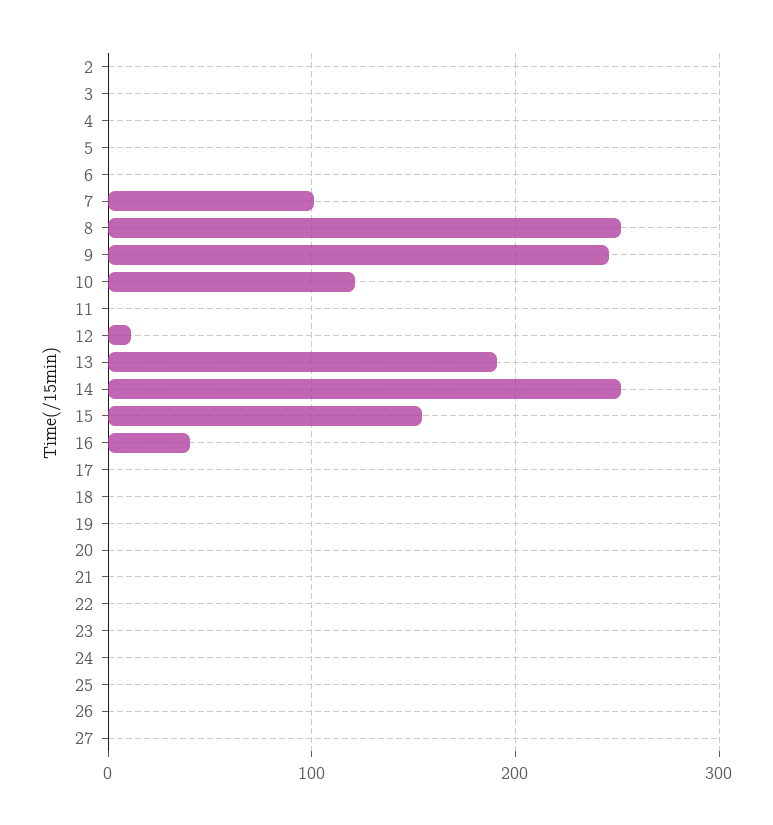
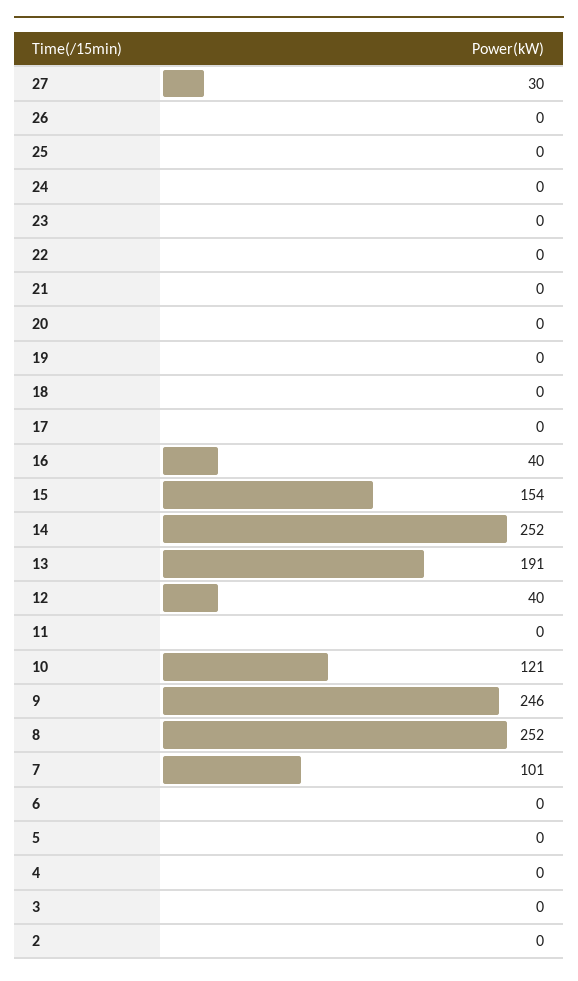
  {
    "2": 0,
    "3": 0,
    "4": 0,
    "5": 0,
    "6": 0,
    "7": 101,
    "8": 252,
    "9": 246,
    "10": 121,
    "11": 0,
-   "12": 10,
+   "12": 40,
    "13": 191,
    "14": 252,
    "15": 154,
    "16": 40,
    "17": 0,
    "18": 0,
    "19": 0,
    "20": 0,
    "21": 0,
    "22": 0,
    "23": 0,
    "24": 0,
    "25": 0,
    "26": 0,
-   "27": 0
+   "27": 30
  }

